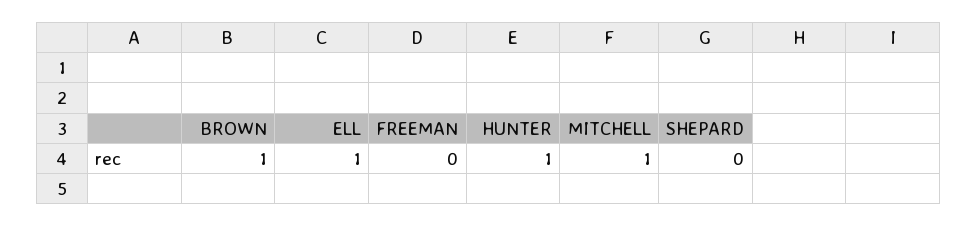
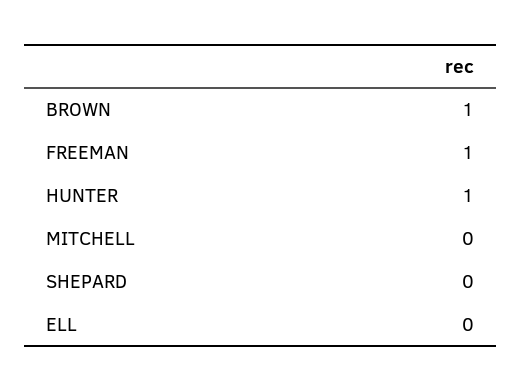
  {
    "BROWN": 1,
-   "ELL": 1,
+   "ELL": 0,
-   "FREEMAN": 0,
+   "FREEMAN": 1,
    "HUNTER": 1,
-   "MITCHELL": 1,
+   "MITCHELL": 0,
    "SHEPARD": 0
  }

